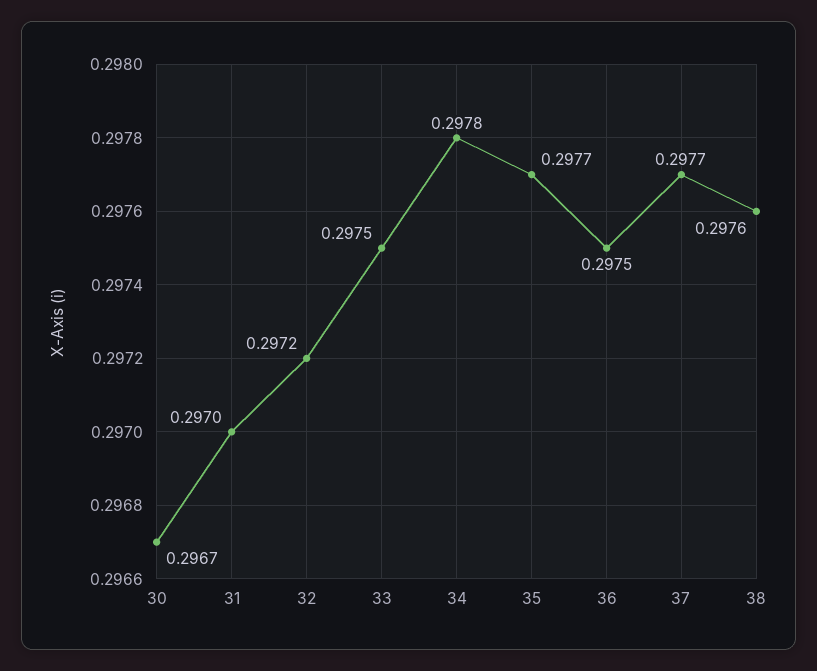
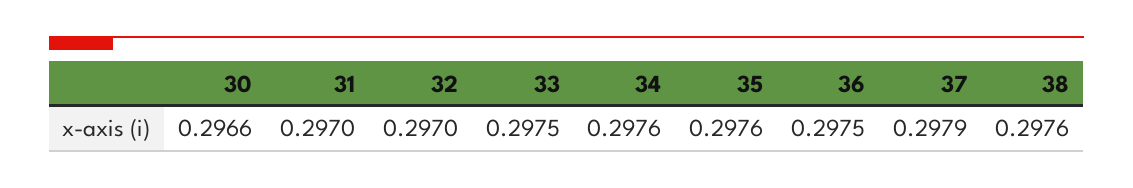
  {
-   "30": 0.2967,
+   "30": 0.2966,
    "31": 0.297,
-   "32": 0.2972,
+   "32": 0.297,
    "33": 0.2975,
-   "34": 0.2978,
+   "34": 0.2976,
-   "35": 0.2977,
+   "35": 0.2976,
    "36": 0.2975,
-   "37": 0.2977,
+   "37": 0.2979,
    "38": 0.2976
  }

